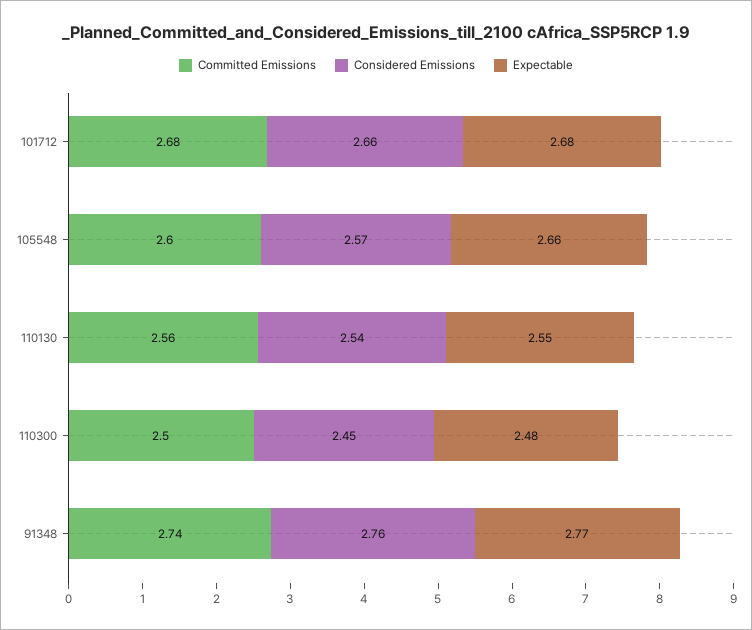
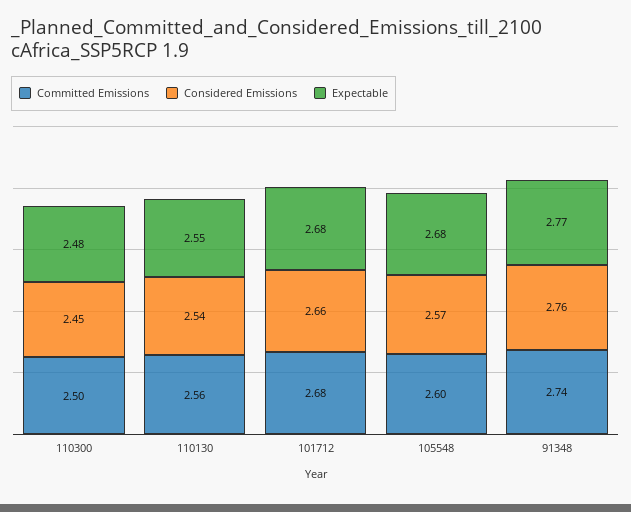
  {
    "Committed Emissions": {
      "101712": 2.68,
      "105548": 2.6,
      "110130": 2.56,
      "110300": 2.5,
      "91348": 2.74
    },
    "Considered Emissions": {
      "101712": 2.66,
      "105548": 2.57,
      "110130": 2.54,
      "110300": 2.45,
      "91348": 2.76
    },
    "Expectable": {
      "101712": 2.68,
-     "105548": 2.66,
+     "105548": 2.68,
      "110130": 2.55,
      "110300": 2.48,
      "91348": 2.77
    }
  }

